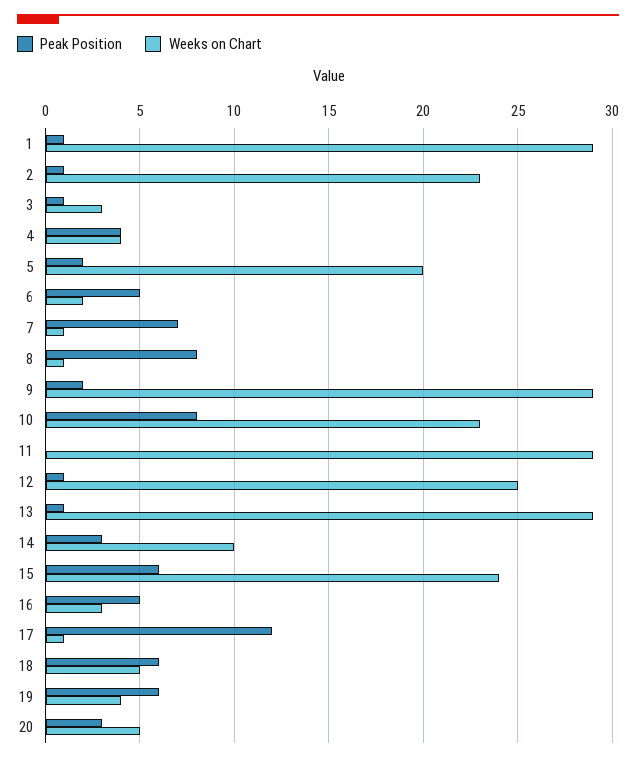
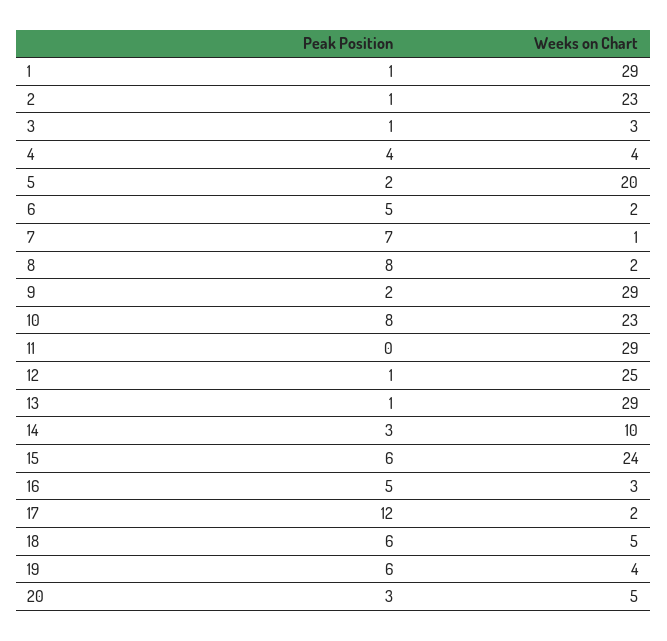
  {
    "Peak Position": {
      "1": 1,
      "2": 1,
      "3": 1,
      "4": 4,
      "5": 2,
      "6": 5,
      "7": 7,
      "8": 8,
      "9": 2,
      "10": 8,
      "11": 0,
      "12": 1,
      "13": 1,
      "14": 3,
      "15": 6,
      "16": 5,
      "17": 12,
      "18": 6,
      "19": 6,
      "20": 3
    },
    "Weeks on Chart": {
      "1": 29,
      "2": 23,
      "3": 3,
      "4": 4,
      "5": 20,
      "6": 2,
      "7": 1,
-     "8": 1,
+     "8": 2,
      "9": 29,
      "10": 23,
      "11": 29,
      "12": 25,
      "13": 29,
      "14": 10,
      "15": 24,
      "16": 3,
-     "17": 1,
+     "17": 2,
      "18": 5,
      "19": 4,
      "20": 5
    }
  }

